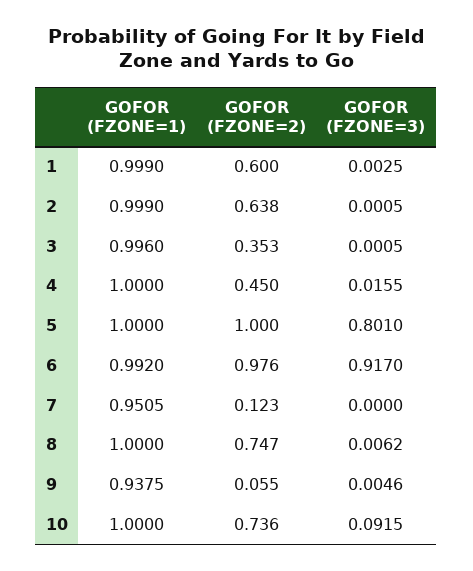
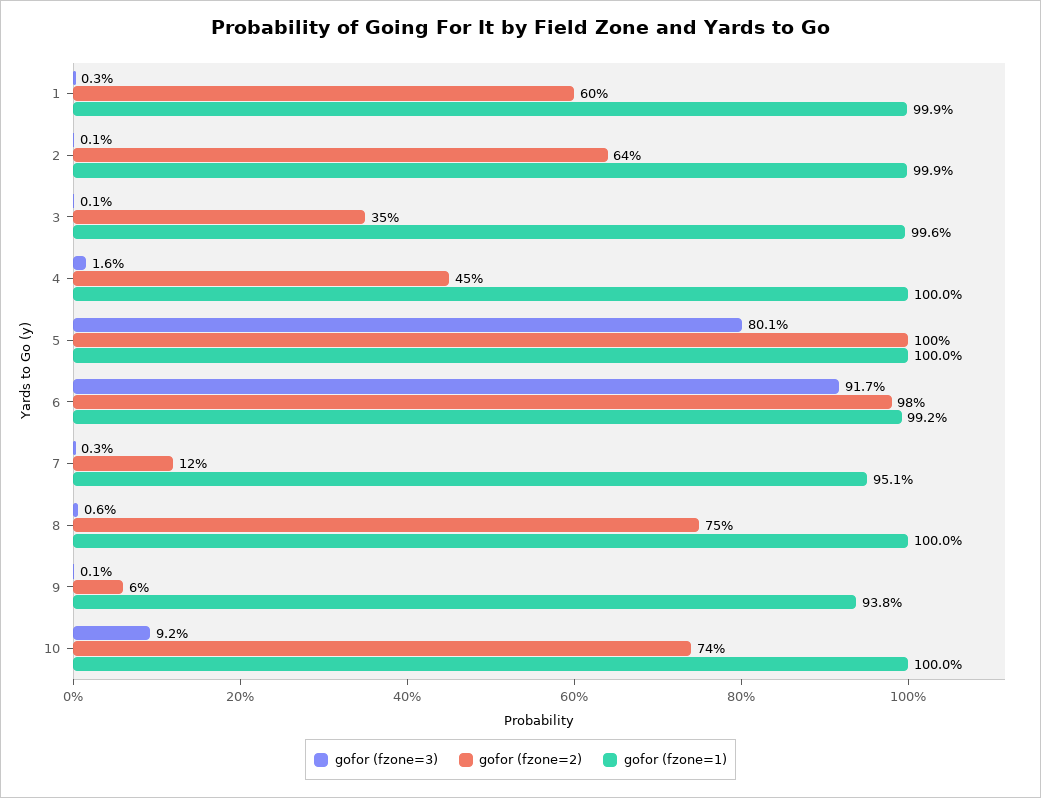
  {
    "GOFOR (FZONE=1)": {
      "1": 0.999,
      "2": 0.999,
      "3": 0.996,
      "4": 1,
      "5": 1,
      "6": 0.992,
      "7": 0.9505,
      "8": 1,
      "9": 0.9375,
      "10": 1
    },
    "GOFOR (FZONE=2)": {
      "1": 0.6,
      "2": 0.638,
      "3": 0.353,
      "4": 0.45,
      "5": 1,
      "6": 0.976,
      "7": 0.123,
      "8": 0.747,
      "9": 0.055,
      "10": 0.736
    },
    "GOFOR (FZONE=3)": {
      "1": 0.0025,
      "2": 0.0005,
      "3": 0.0005,
      "4": 0.0155,
      "5": 0.801,
      "6": 0.917,
-     "7": 0,
+     "7": 0.003,
      "8": 0.0062,
-     "9": 0.0046,
+     "9": 0.001,
      "10": 0.0915
    }
  }

